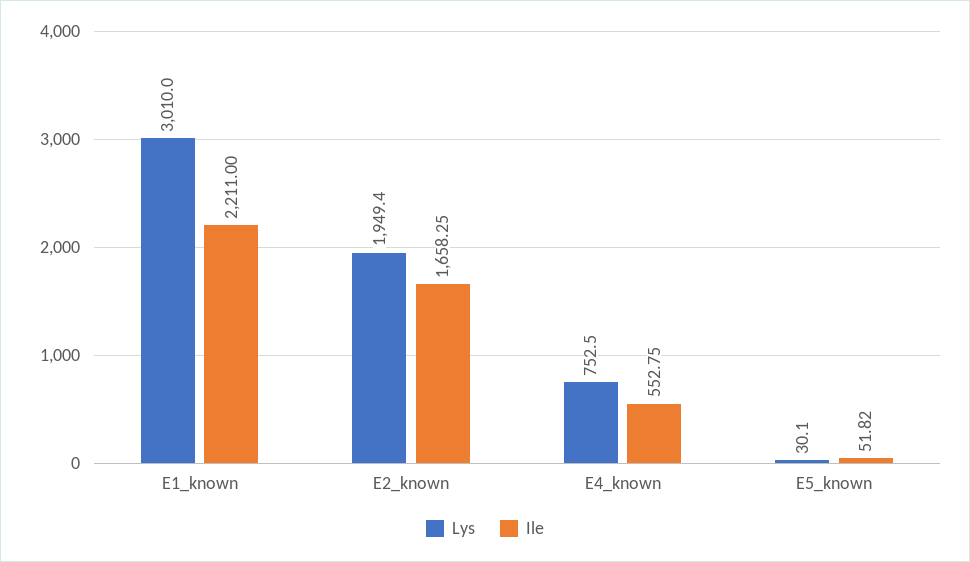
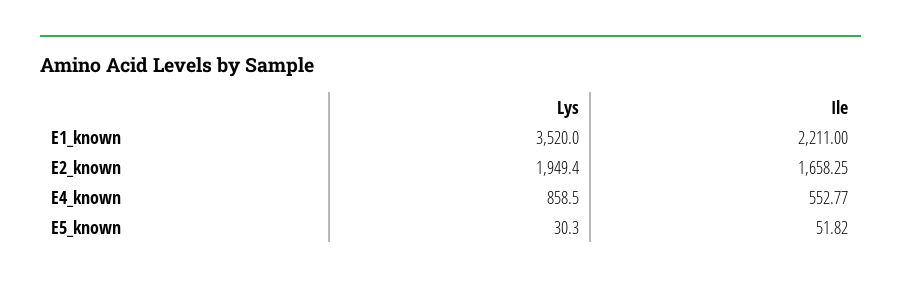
  {
    "Lys": {
-     "E1_known": 3010,
+     "E1_known": 3520,
      "E2_known": 1949.4,
-     "E4_known": 752.5,
+     "E4_known": 858.5,
-     "E5_known": 30.1
+     "E5_known": 30.3
    },
    "Ile": {
      "E1_known": 2211,
      "E2_known": 1658.25,
-     "E4_known": 552.75,
+     "E4_known": 552.77,
      "E5_known": 51.82
    }
  }

